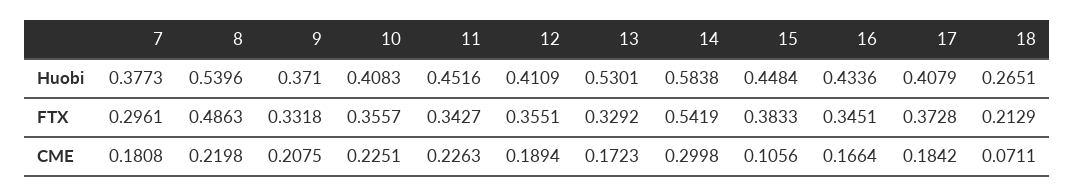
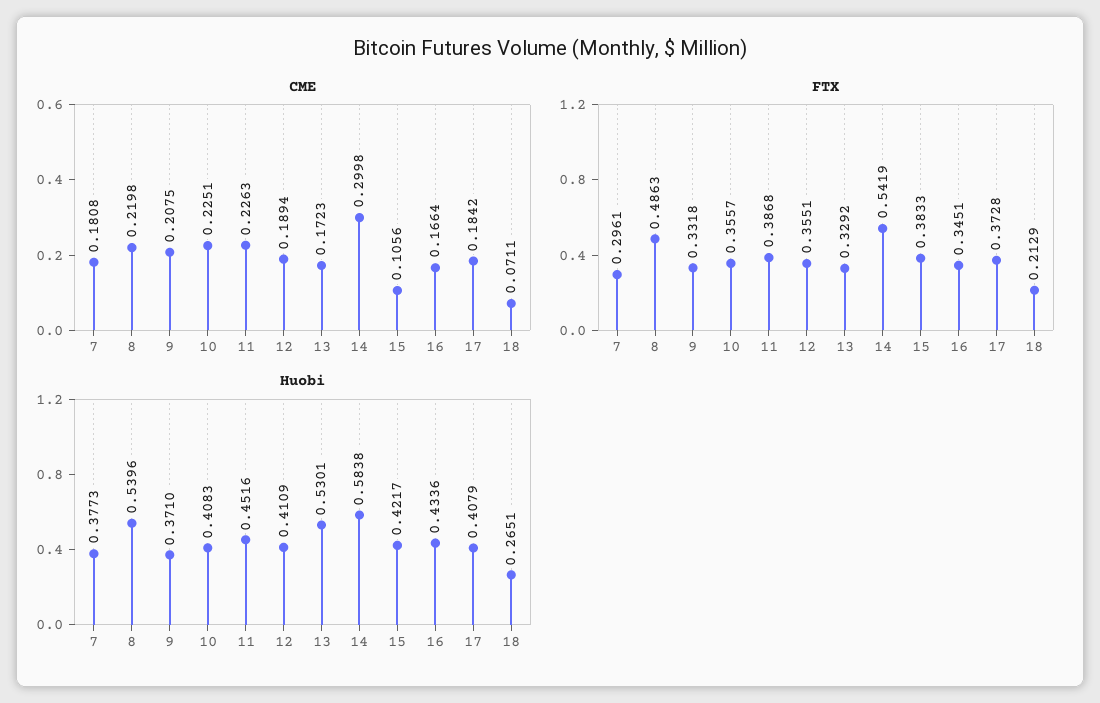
  {
    "Huobi": {
      "7": 0.3773,
      "8": 0.5396,
      "9": 0.371,
      "10": 0.4083,
      "11": 0.4516,
      "12": 0.4109,
      "13": 0.5301,
      "14": 0.5838,
-     "15": 0.4484,
+     "15": 0.4217,
      "16": 0.4336,
      "17": 0.4079,
      "18": 0.2651
    },
    "FTX": {
      "7": 0.2961,
      "8": 0.4863,
      "9": 0.3318,
      "10": 0.3557,
-     "11": 0.3427,
+     "11": 0.3868,
      "12": 0.3551,
      "13": 0.3292,
      "14": 0.5419,
      "15": 0.3833,
      "16": 0.3451,
      "17": 0.3728,
      "18": 0.2129
    },
    "CME": {
      "7": 0.1808,
      "8": 0.2198,
      "9": 0.2075,
      "10": 0.2251,
      "11": 0.2263,
      "12": 0.1894,
      "13": 0.1723,
      "14": 0.2998,
      "15": 0.1056,
      "16": 0.1664,
      "17": 0.1842,
      "18": 0.0711
    }
  }

